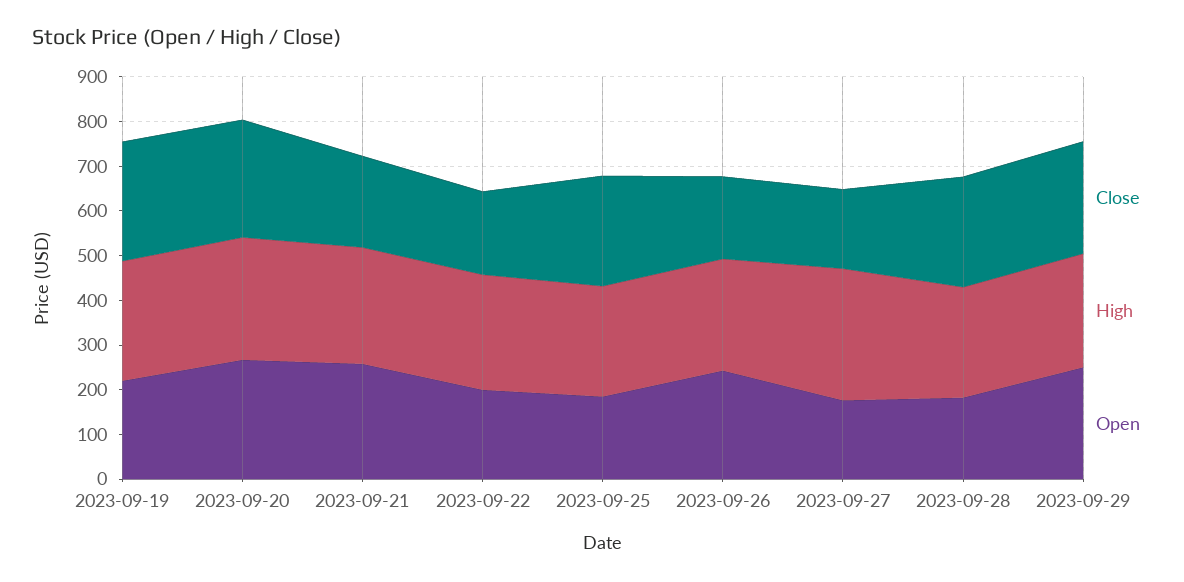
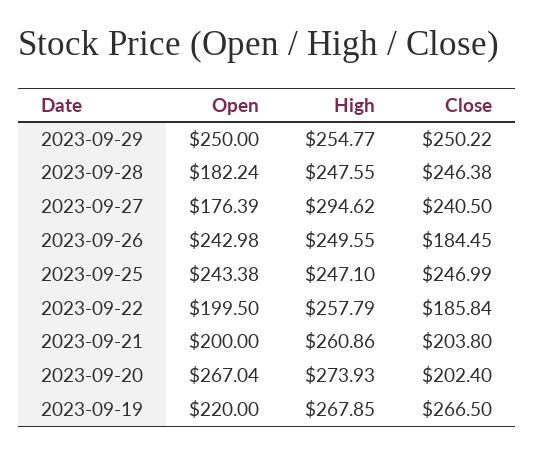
  {
    "Close": {
      "2023-09-19": 266.5,
-     "2023-09-20": 260,
+     "2023-09-20": 202.4,
      "2023-09-21": 203.8,
      "2023-09-22": 185.84,
      "2023-09-25": 246.99,
      "2023-09-26": 184.45,
-     "2023-09-27": 180,
+     "2023-09-27": 240.5,
      "2023-09-28": 246.38,
      "2023-09-29": 250.22
    },
    "High": {
      "2023-09-19": 267.85,
      "2023-09-20": 273.93,
      "2023-09-21": 260.86,
      "2023-09-22": 257.79,
      "2023-09-25": 247.1,
      "2023-09-26": 249.55,
      "2023-09-27": 294.62,
      "2023-09-28": 247.55,
      "2023-09-29": 254.77
    },
    "Open": {
      "2023-09-19": 220,
      "2023-09-20": 267.04,
-     "2023-09-21": 260,
+     "2023-09-21": 200,
      "2023-09-22": 199.5,
-     "2023-09-25": 180,
+     "2023-09-25": 243.38,
      "2023-09-26": 242.98,
      "2023-09-27": 176.39,
      "2023-09-28": 182.24,
      "2023-09-29": 250
    }
  }

